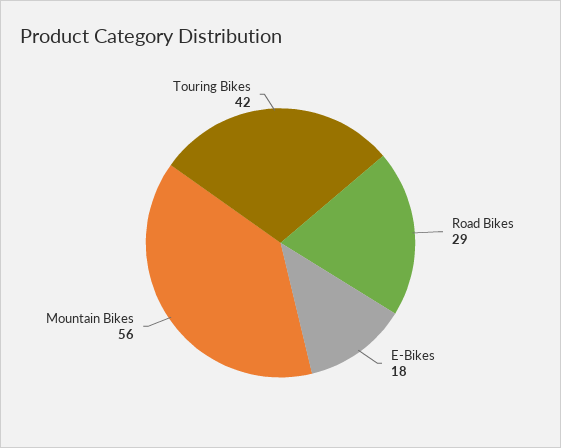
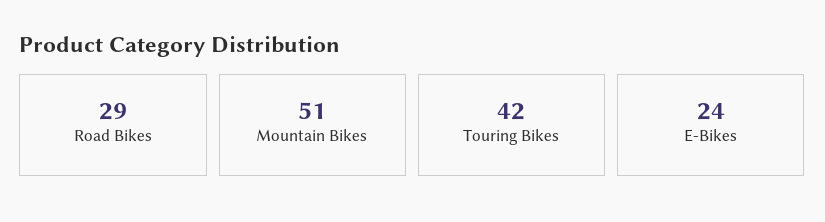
  {
    "Road Bikes": 29,
-   "E-Bikes": 18,
+   "E-Bikes": 24,
-   "Mountain Bikes": 56,
+   "Mountain Bikes": 51,
    "Touring Bikes": 42
  }

